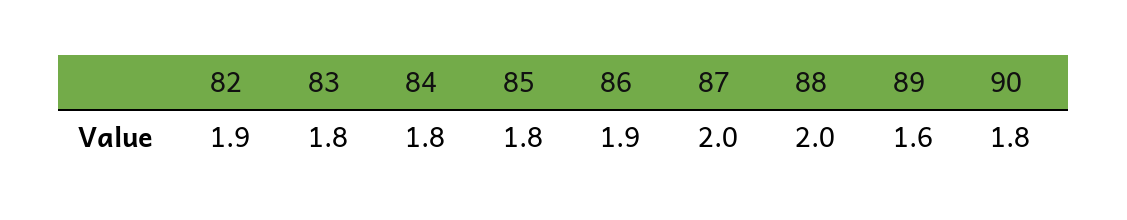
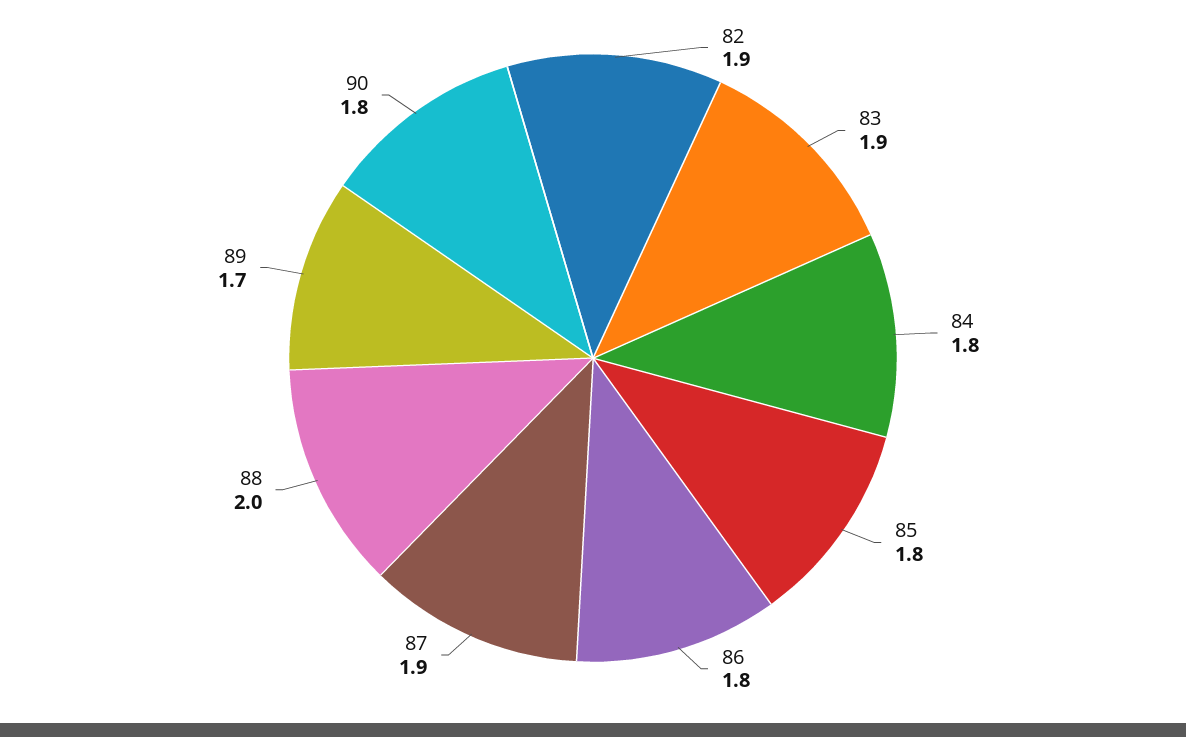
  {
    "82": 1.9,
-   "83": 1.8,
+   "83": 1.9,
    "84": 1.8,
    "85": 1.8,
-   "86": 1.9,
+   "86": 1.8,
-   "87": 2,
+   "87": 1.9,
    "88": 2,
-   "89": 1.6,
+   "89": 1.7,
    "90": 1.8
  }

